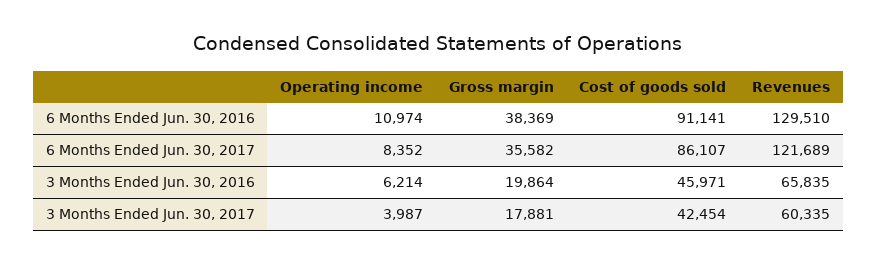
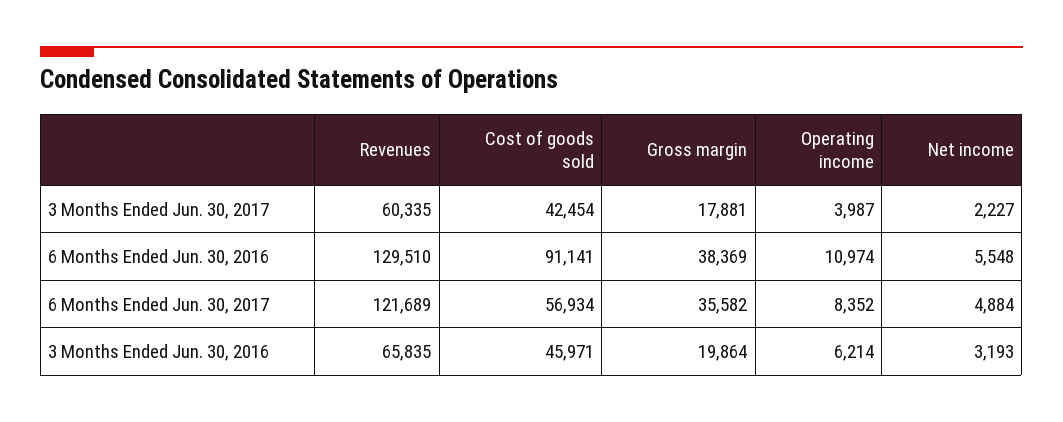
  {
    "Operating income": {
      "6 Months Ended Jun. 30, 2016": 10974,
      "6 Months Ended Jun. 30, 2017": 8352,
      "3 Months Ended Jun. 30, 2016": 6214,
      "3 Months Ended Jun. 30, 2017": 3987
    },
    "Gross margin": {
      "6 Months Ended Jun. 30, 2016": 38369,
      "6 Months Ended Jun. 30, 2017": 35582,
      "3 Months Ended Jun. 30, 2016": 19864,
      "3 Months Ended Jun. 30, 2017": 17881
    },
    "Cost of goods sold": {
      "6 Months Ended Jun. 30, 2016": 91141,
-     "6 Months Ended Jun. 30, 2017": 86107,
+     "6 Months Ended Jun. 30, 2017": 56934,
      "3 Months Ended Jun. 30, 2016": 45971,
      "3 Months Ended Jun. 30, 2017": 42454
    },
    "Revenues": {
      "6 Months Ended Jun. 30, 2016": 129510,
      "6 Months Ended Jun. 30, 2017": 121689,
      "3 Months Ended Jun. 30, 2016": 65835,
      "3 Months Ended Jun. 30, 2017": 60335
-   }
+   },
+   "Net income": {
+     "3 Months Ended Jun. 30, 2017": 2227,
+     "6 Months Ended Jun. 30, 2016": 5548,
+     "6 Months Ended Jun. 30, 2017": 4884,
+     "3 Months Ended Jun. 30, 2016": 3193
+   }
  }

